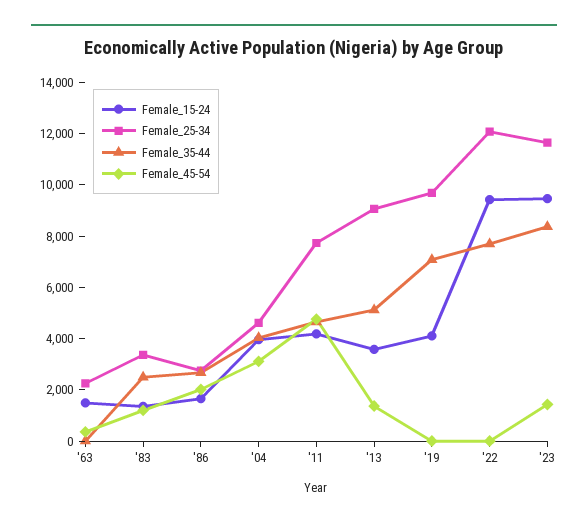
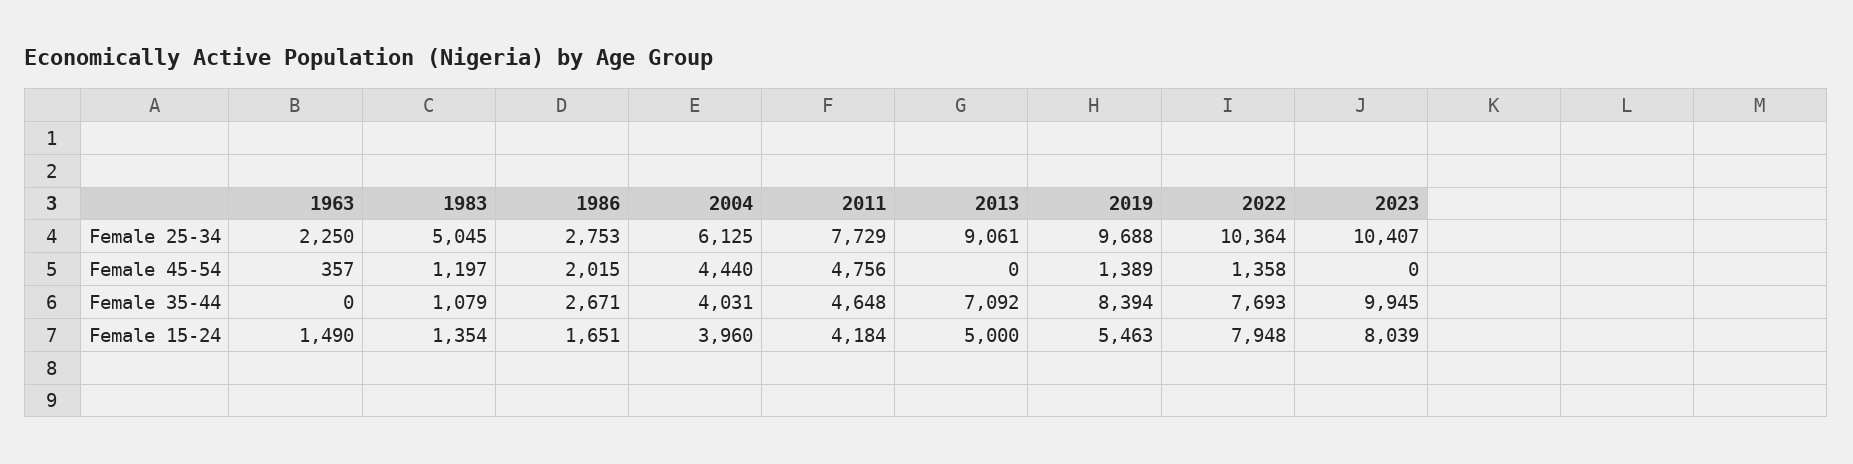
  {
    "Female_15-24": {
      "'63": 1490,
      "'83": 1354,
      "'86": 1651,
      "'04": 3960,
      "'11": 4184,
-     "'13": 3500,
+     "'13": 5000,
-     "'19": 4000,
+     "'19": 5463,
-     "'22": 9500,
+     "'22": 7948,
-     "'23": 9500
+     "'23": 8039
    },
    "Female_25-34": {
      "'63": 2250,
-     "'83": 3500,
+     "'83": 5045,
      "'86": 2753,
-     "'04": 4500,
+     "'04": 6125,
      "'11": 7729,
      "'13": 9061,
      "'19": 9688,
-     "'22": 12000,
+     "'22": 10364,
-     "'23": 11500
+     "'23": 10407
    },
    "Female_35-44": {
      "'63": 0,
-     "'83": 2500,
+     "'83": 1079,
      "'86": 2671,
      "'04": 4031,
      "'11": 4648,
-     "'13": 5000,
+     "'13": 7092,
-     "'19": 7000,
+     "'19": 8394,
      "'22": 7693,
-     "'23": 8500
+     "'23": 9945
    },
    "Female_45-54": {
      "'63": 357,
      "'83": 1197,
      "'86": 2015,
-     "'04": 3000,
+     "'04": 4440,
      "'11": 4756,
-     "'13": 1500,
+     "'13": 0,
-     "'19": 0,
+     "'19": 1389,
-     "'22": 0,
+     "'22": 1358,
-     "'23": 1500
+     "'23": 0
    }
  }

